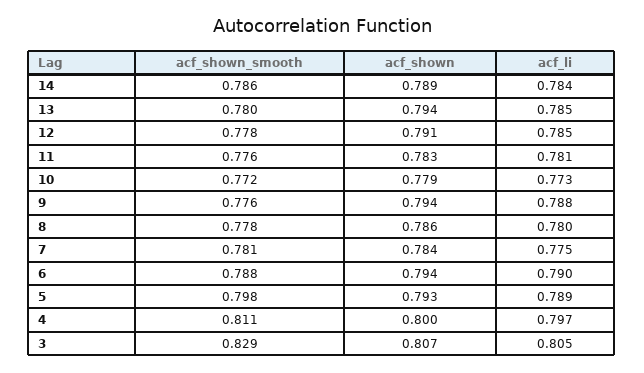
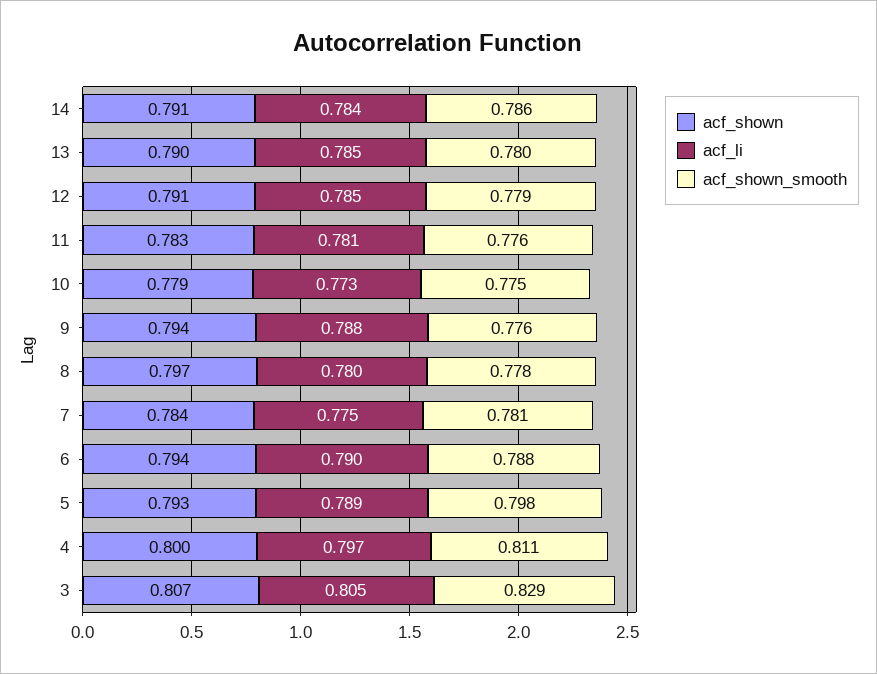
  {
    "acf_shown_smooth": {
      "14": 0.786,
      "13": 0.78,
-     "12": 0.778,
+     "12": 0.779,
      "11": 0.776,
-     "10": 0.772,
+     "10": 0.775,
      "9": 0.776,
      "8": 0.778,
      "7": 0.781,
      "6": 0.788,
      "5": 0.798,
      "4": 0.811,
      "3": 0.829
    },
    "acf_shown": {
-     "14": 0.789,
+     "14": 0.791,
-     "13": 0.794,
+     "13": 0.79,
      "12": 0.791,
      "11": 0.783,
      "10": 0.779,
      "9": 0.794,
-     "8": 0.786,
+     "8": 0.797,
      "7": 0.784,
      "6": 0.794,
      "5": 0.793,
      "4": 0.8,
      "3": 0.807
    },
    "acf_li": {
      "14": 0.784,
      "13": 0.785,
      "12": 0.785,
      "11": 0.781,
      "10": 0.773,
      "9": 0.788,
      "8": 0.78,
      "7": 0.775,
      "6": 0.79,
      "5": 0.789,
      "4": 0.797,
      "3": 0.805
    }
  }

